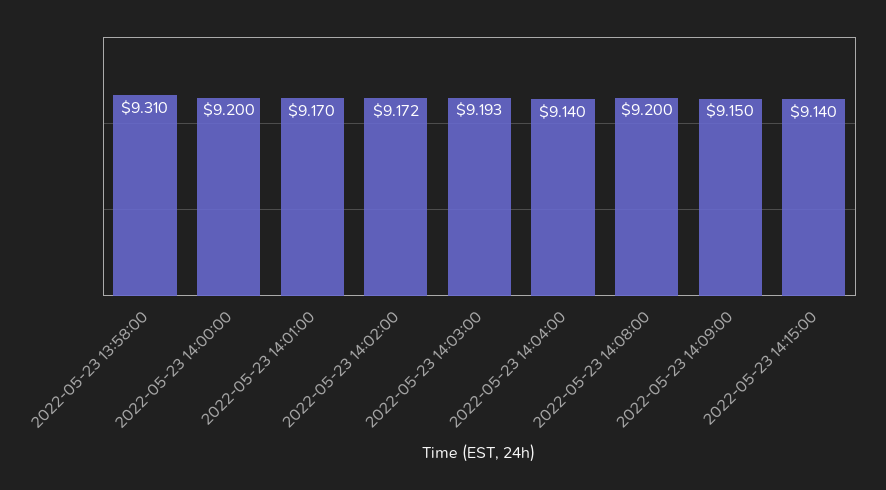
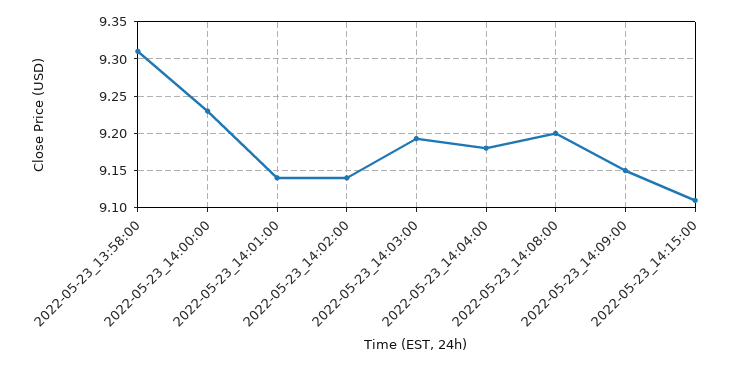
  {
    "2022-05-23 13:58:00": 9.31,
-   "2022-05-23 14:00:00": 9.2,
+   "2022-05-23 14:00:00": 9.23,
-   "2022-05-23 14:01:00": 9.17,
+   "2022-05-23 14:01:00": 9.14,
-   "2022-05-23 14:02:00": 9.172,
+   "2022-05-23 14:02:00": 9.14,
    "2022-05-23 14:03:00": 9.193,
-   "2022-05-23 14:04:00": 9.14,
+   "2022-05-23 14:04:00": 9.18,
    "2022-05-23 14:08:00": 9.2,
    "2022-05-23 14:09:00": 9.15,
-   "2022-05-23 14:15:00": 9.14
+   "2022-05-23 14:15:00": 9.11
  }

